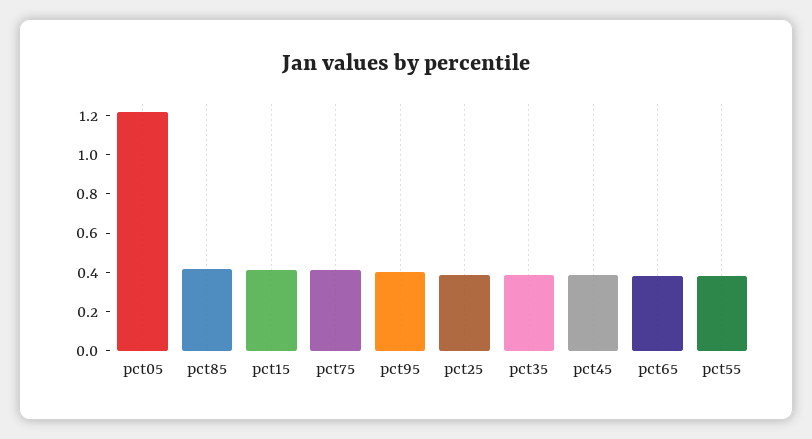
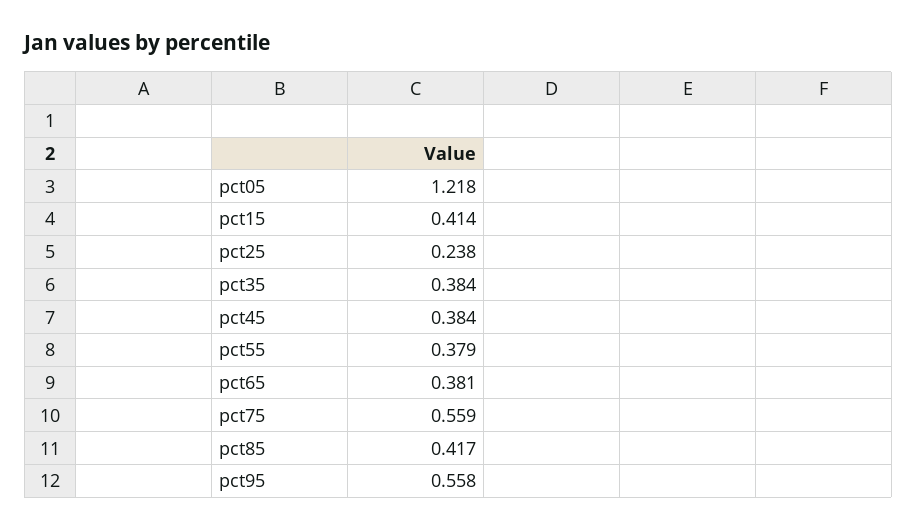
  {
    "pct05": 1.218,
    "pct85": 0.417,
    "pct15": 0.414,
-   "pct75": 0.4,
+   "pct75": 0.559,
-   "pct95": 0.4,
+   "pct95": 0.558,
-   "pct25": 0.4,
+   "pct25": 0.238,
    "pct35": 0.384,
    "pct45": 0.384,
    "pct65": 0.381,
    "pct55": 0.379
  }

